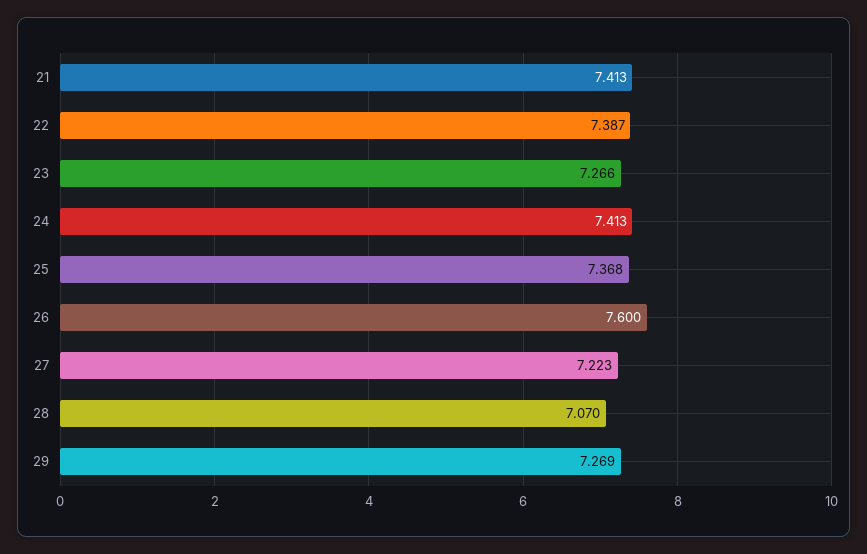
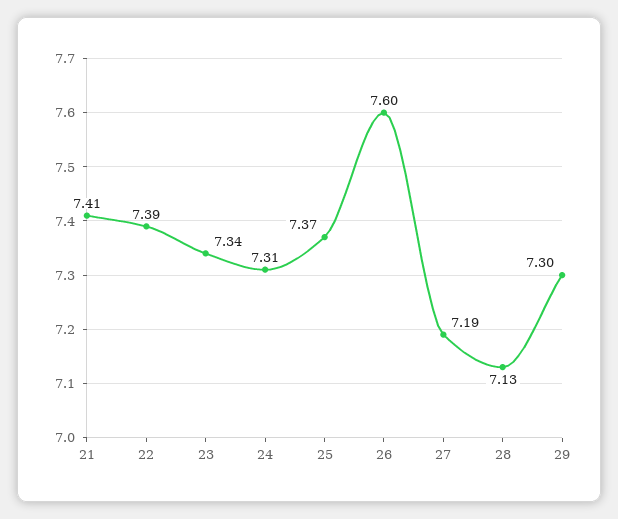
  {
    "21": 7.413,
    "22": 7.387,
-   "23": 7.266,
+   "23": 7.34,
-   "24": 7.413,
+   "24": 7.31,
    "25": 7.368,
    "26": 7.6,
-   "27": 7.223,
+   "27": 7.19,
-   "28": 7.07,
+   "28": 7.13,
-   "29": 7.269
+   "29": 7.3
  }

